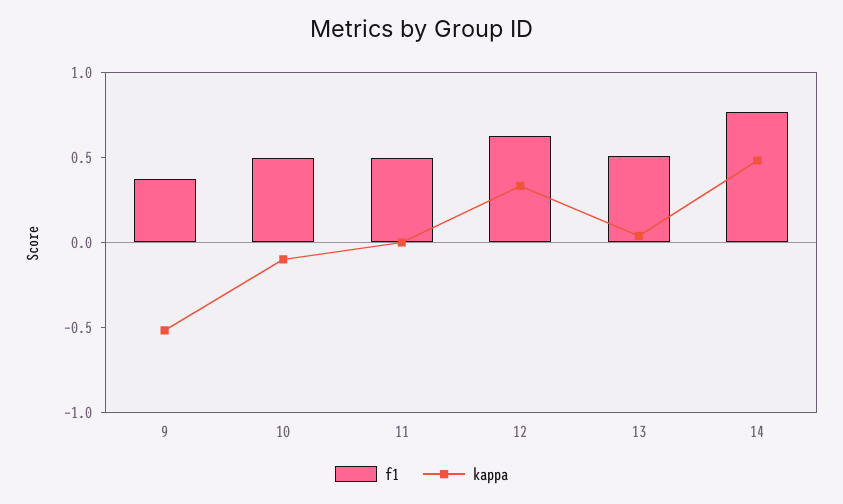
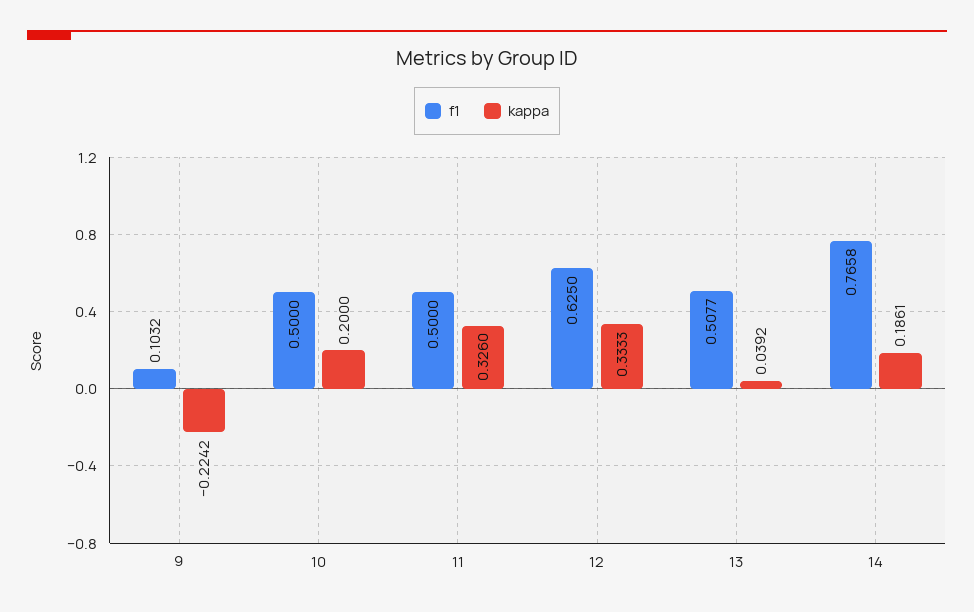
  {
    "f1": {
-     "9": 0.4,
+     "9": 0.1032,
      "10": 0.5,
      "11": 0.5,
      "12": 0.625,
      "13": 0.5077,
      "14": 0.7658
    },
    "kappa": {
-     "9": -0.5,
+     "9": -0.2242,
-     "10": -0.1,
+     "10": 0.2,
-     "11": 0,
+     "11": 0.326,
      "12": 0.3333,
      "13": 0.0392,
-     "14": 0.5
+     "14": 0.1861
    }
  }

